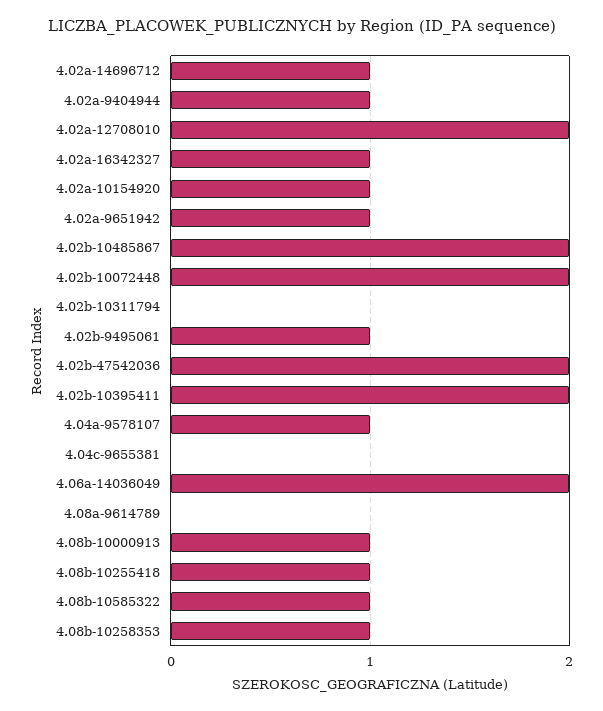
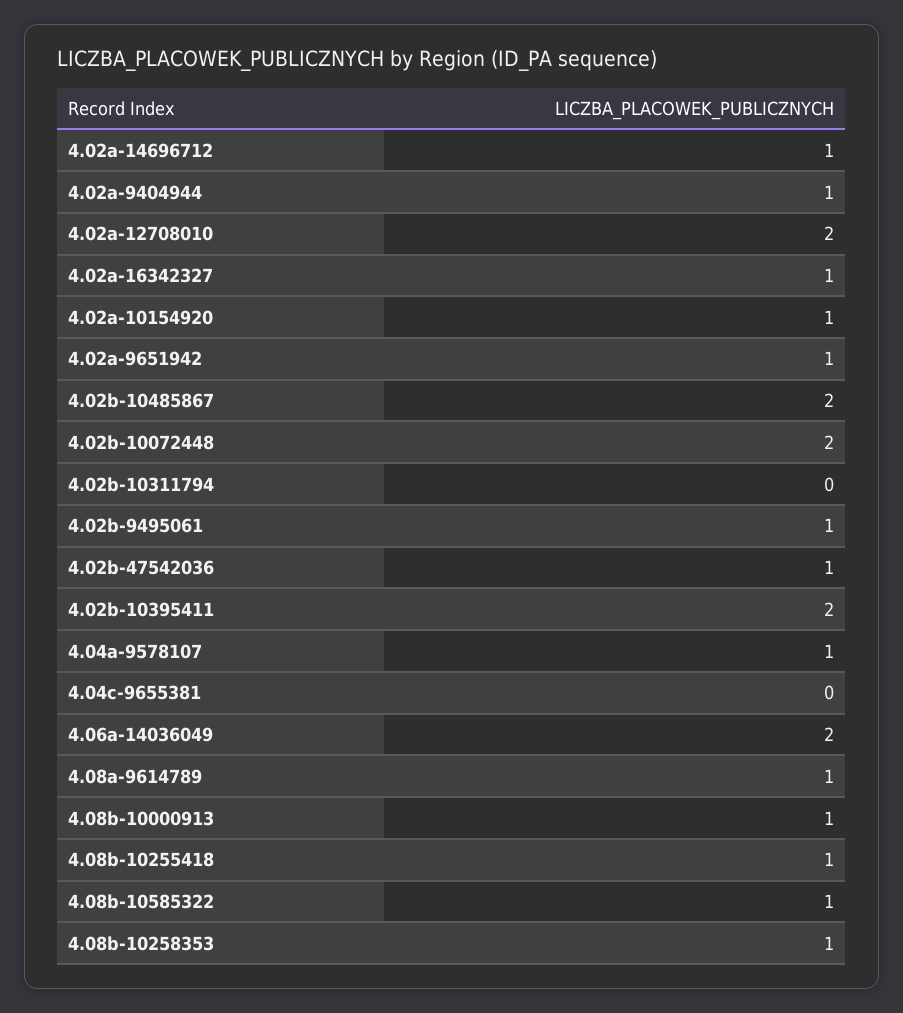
  {
    "4.02a-14696712": 1,
    "4.02a-9404944": 1,
    "4.02a-12708010": 2,
    "4.02a-16342327": 1,
    "4.02a-10154920": 1,
    "4.02a-9651942": 1,
    "4.02b-10485867": 2,
    "4.02b-10072448": 2,
    "4.02b-10311794": 0,
    "4.02b-9495061": 1,
-   "4.02b-47542036": 2,
+   "4.02b-47542036": 1,
    "4.02b-10395411": 2,
    "4.04a-9578107": 1,
    "4.04c-9655381": 0,
    "4.06a-14036049": 2,
-   "4.08a-9614789": 0,
+   "4.08a-9614789": 1,
    "4.08b-10000913": 1,
    "4.08b-10255418": 1,
    "4.08b-10585322": 1,
    "4.08b-10258353": 1
  }

